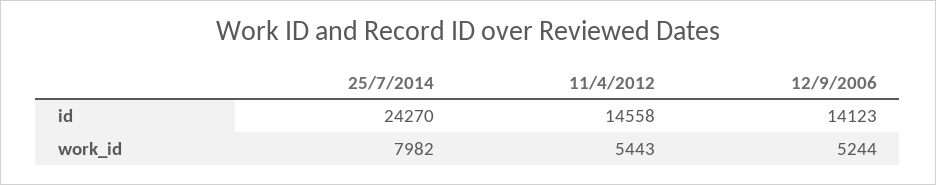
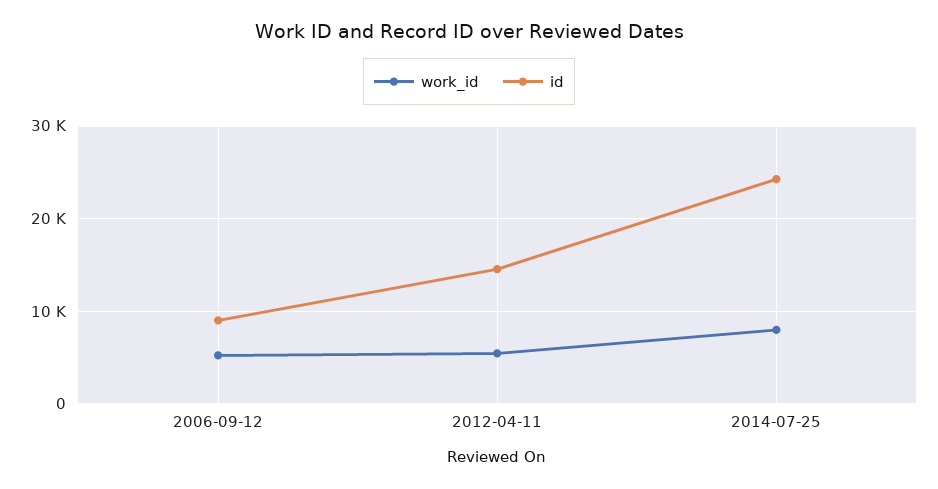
  {
    "id": {
      "25/7/2014": 24270,
      "11/4/2012": 14558,
-     "12/9/2006": 14123
+     "12/9/2006": 9000
    },
    "work_id": {
      "25/7/2014": 7982,
      "11/4/2012": 5443,
      "12/9/2006": 5244
    }
  }

